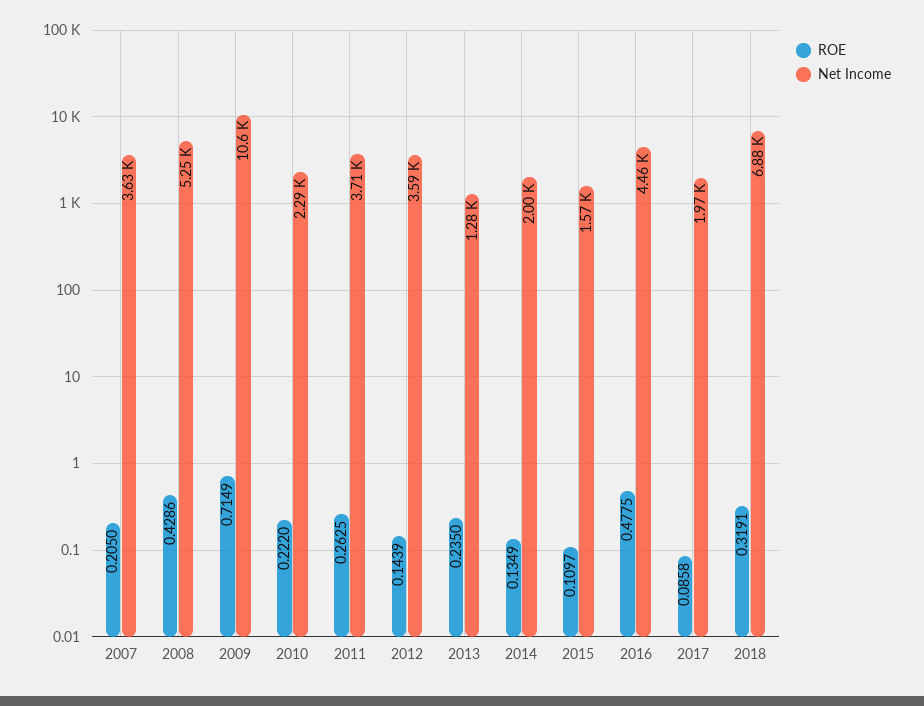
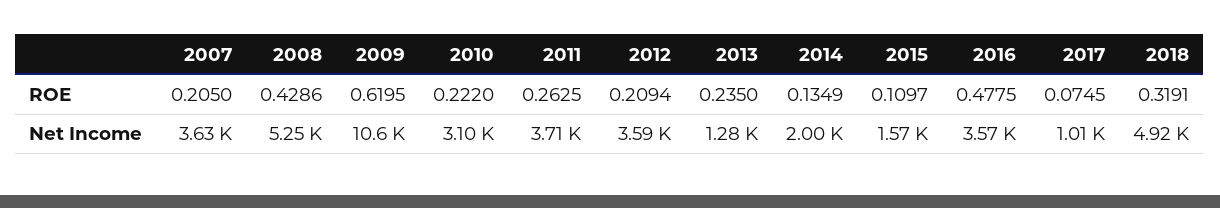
  {
    "ROE": {
      "2007": 0.205,
      "2008": 0.4286,
-     "2009": 0.7149,
+     "2009": 0.6195,
      "2010": 0.222,
      "2011": 0.2625,
-     "2012": 0.1439,
+     "2012": 0.2094,
      "2013": 0.235,
      "2014": 0.1349,
      "2015": 0.1097,
      "2016": 0.4775,
-     "2017": 0.0858,
+     "2017": 0.0745,
      "2018": 0.3191
    },
    "Net Income": {
      "2007": 3630,
      "2008": 5250,
      "2009": 10600,
-     "2010": 2290,
+     "2010": 3100,
      "2011": 3710,
      "2012": 3590,
      "2013": 1280,
      "2014": 2000,
      "2015": 1570,
-     "2016": 4460,
+     "2016": 3570,
-     "2017": 1970,
+     "2017": 1010,
-     "2018": 6880
+     "2018": 4920
    }
  }

